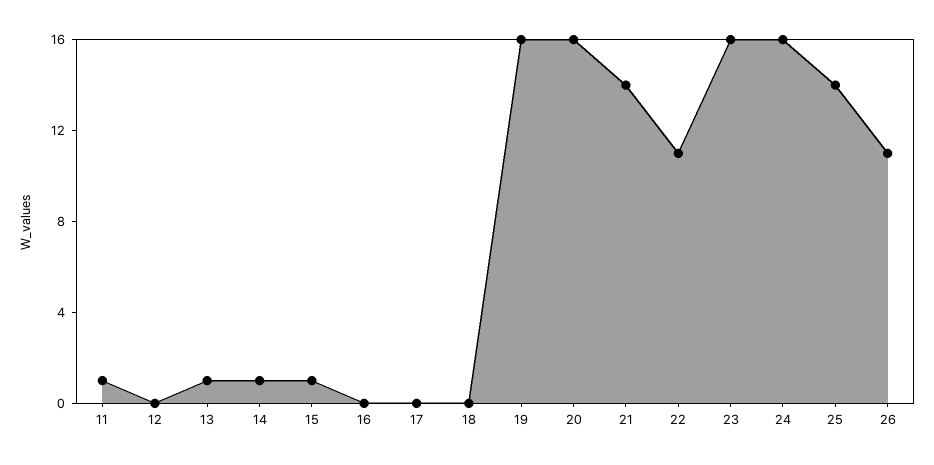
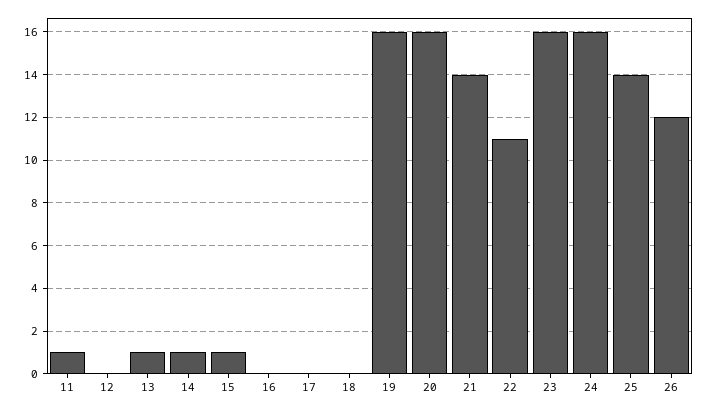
  {
    "11": 1,
    "12": 0,
    "13": 1,
    "14": 1,
    "15": 1,
    "16": 0,
    "17": 0,
    "18": 0,
    "19": 16,
    "20": 16,
    "21": 14,
    "22": 11,
    "23": 16,
    "24": 16,
    "25": 14,
-   "26": 11
+   "26": 12
  }

